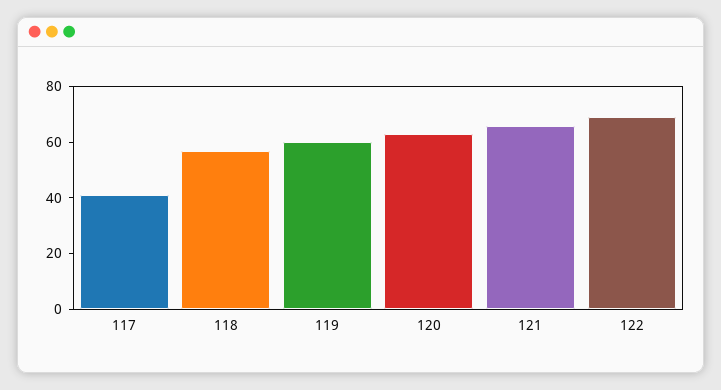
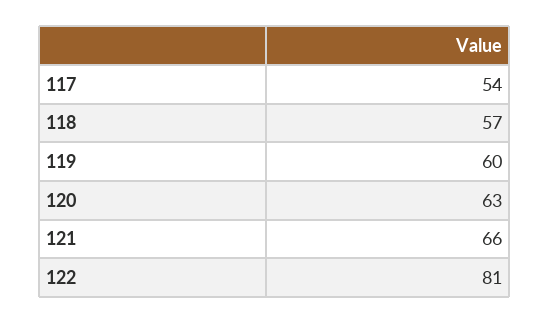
  {
-   "117": 40,
+   "117": 54,
    "118": 57,
    "119": 60,
    "120": 63,
    "121": 66,
-   "122": 70
+   "122": 81
  }

